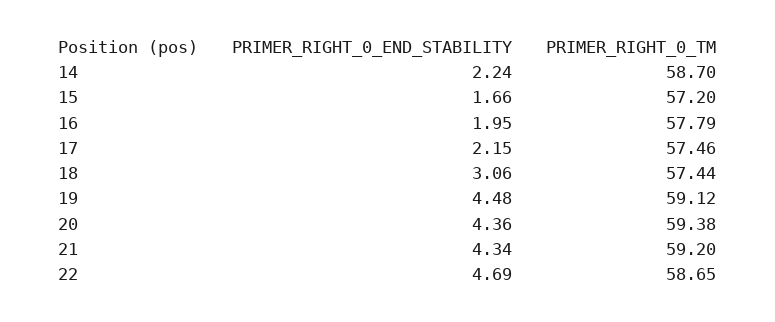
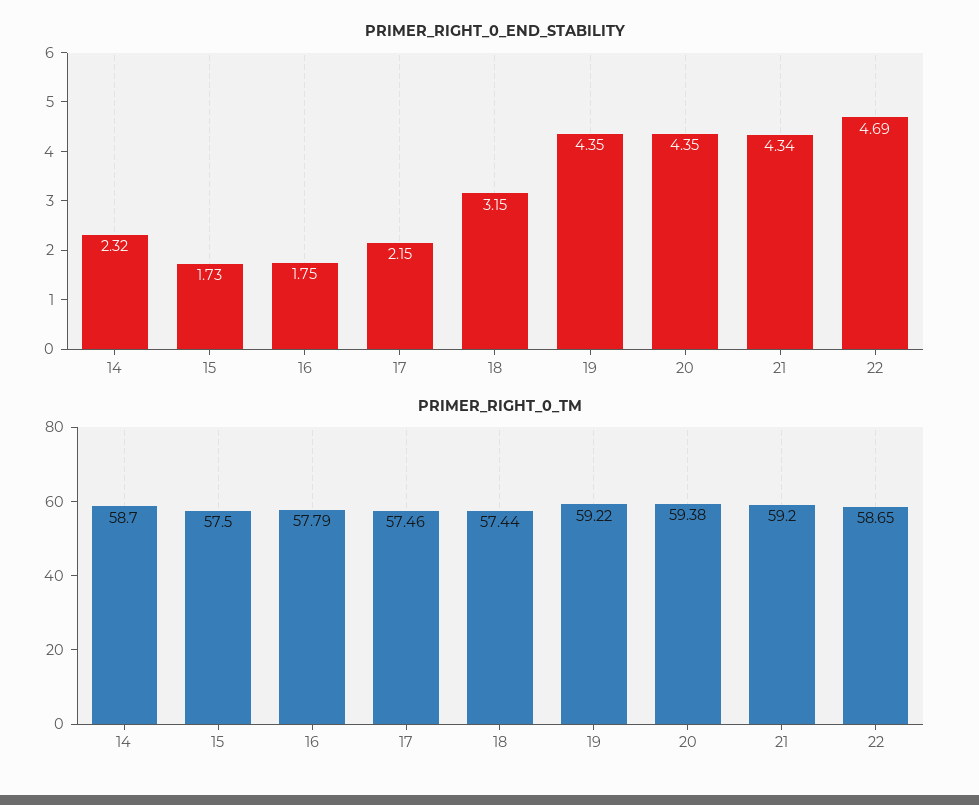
  {
    "PRIMER_RIGHT_0_END_STABILITY": {
-     "14": 2.24,
+     "14": 2.32,
-     "15": 1.66,
+     "15": 1.73,
-     "16": 1.95,
+     "16": 1.75,
      "17": 2.15,
-     "18": 3.06,
+     "18": 3.15,
-     "19": 4.48,
+     "19": 4.35,
-     "20": 4.36,
+     "20": 4.35,
      "21": 4.34,
      "22": 4.69
    },
    "PRIMER_RIGHT_0_TM": {
      "14": 58.7,
-     "15": 57.2,
+     "15": 57.5,
      "16": 57.79,
      "17": 57.46,
      "18": 57.44,
-     "19": 59.12,
+     "19": 59.22,
      "20": 59.38,
      "21": 59.2,
      "22": 58.65
    }
  }

